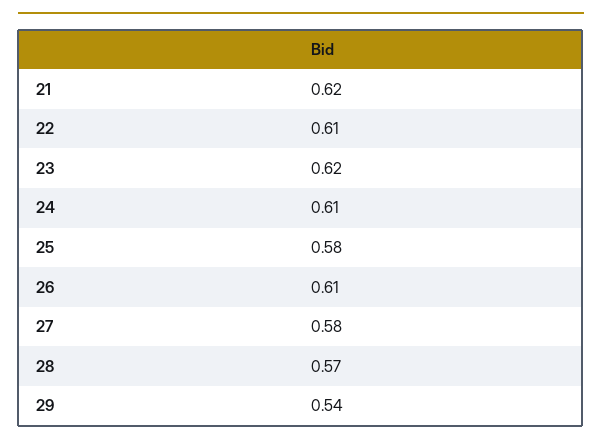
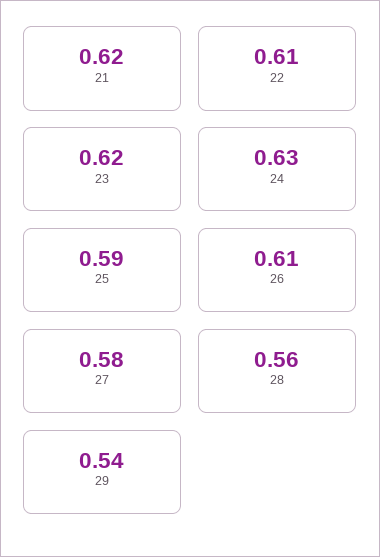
  {
    "21": 0.62,
    "22": 0.61,
    "23": 0.62,
-   "24": 0.61,
+   "24": 0.63,
-   "25": 0.58,
+   "25": 0.59,
    "26": 0.61,
    "27": 0.58,
-   "28": 0.57,
+   "28": 0.56,
    "29": 0.54
  }

